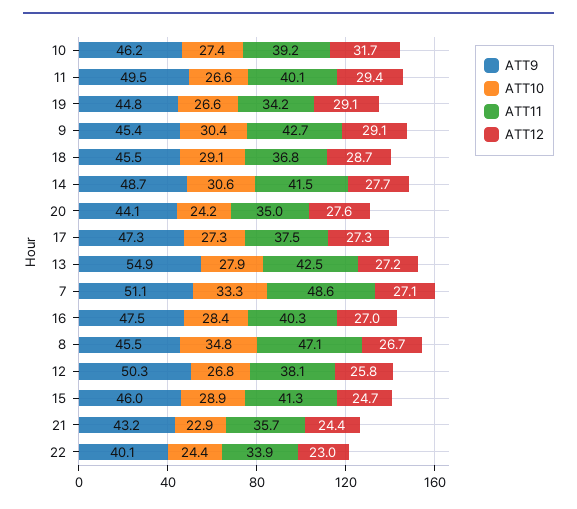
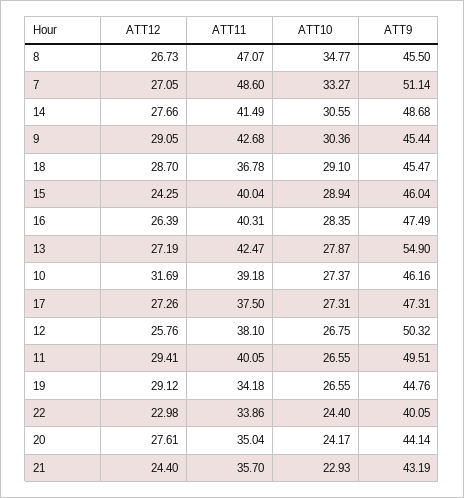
  {
    "ATT9": {
      "10": 46.16,
      "11": 49.51,
      "19": 44.76,
      "9": 45.44,
      "18": 45.47,
      "14": 48.68,
      "20": 44.14,
      "17": 47.31,
      "13": 54.9,
      "7": 51.14,
      "16": 47.49,
      "8": 45.5,
      "12": 50.32,
      "15": 46.04,
      "21": 43.19,
      "22": 40.05
    },
    "ATT10": {
      "10": 27.37,
      "11": 26.55,
      "19": 26.55,
      "9": 30.36,
      "18": 29.1,
      "14": 30.55,
      "20": 24.17,
      "17": 27.31,
      "13": 27.87,
      "7": 33.27,
      "16": 28.35,
      "8": 34.77,
      "12": 26.75,
      "15": 28.94,
      "21": 22.93,
      "22": 24.4
    },
    "ATT11": {
      "10": 39.18,
      "11": 40.05,
      "19": 34.18,
      "9": 42.68,
      "18": 36.78,
      "14": 41.49,
      "20": 35.04,
      "17": 37.5,
      "13": 42.47,
      "7": 48.6,
      "16": 40.31,
      "8": 47.07,
      "12": 38.1,
-     "15": 41.3,
+     "15": 40.04,
      "21": 35.7,
      "22": 33.86
    },
    "ATT12": {
      "10": 31.69,
      "11": 29.41,
      "19": 29.12,
      "9": 29.05,
      "18": 28.7,
      "14": 27.66,
      "20": 27.61,
      "17": 27.26,
      "13": 27.19,
      "7": 27.05,
-     "16": 27,
+     "16": 26.39,
      "8": 26.73,
      "12": 25.76,
-     "15": 24.7,
+     "15": 24.25,
      "21": 24.4,
      "22": 22.98
    }
  }

